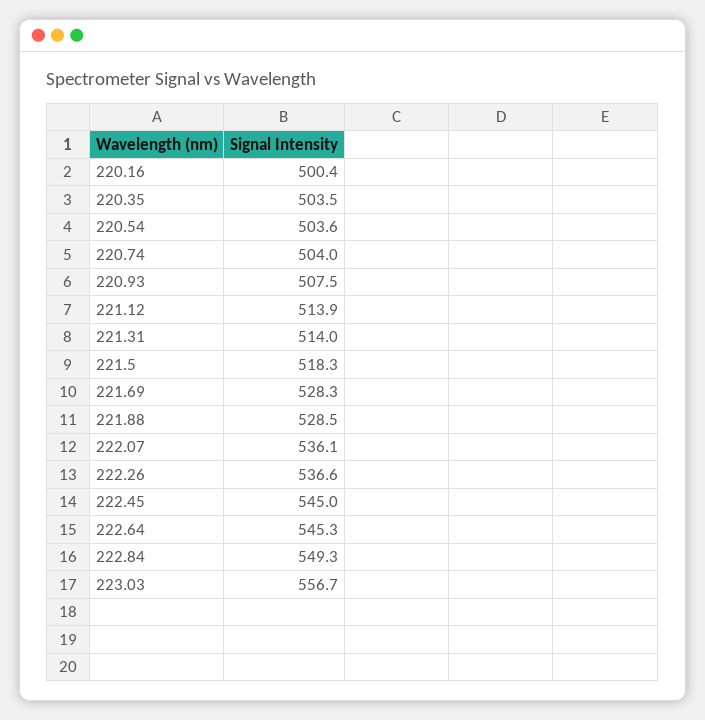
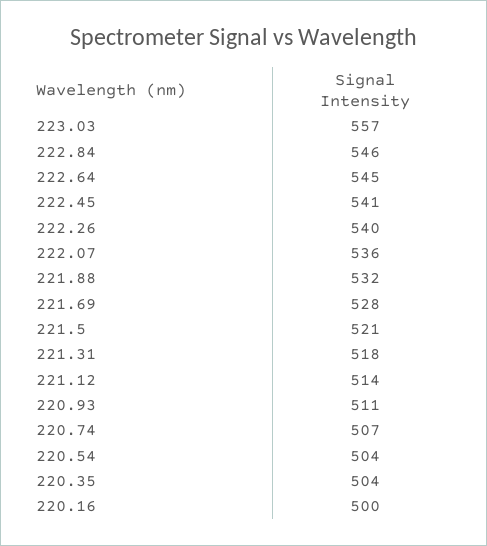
  {
    "220.16": 500.4,
    "220.35": 503.5,
    "220.54": 503.6,
-   "220.74": 504,
+   "220.74": 507,
-   "220.93": 507.5,
+   "220.93": 511,
    "221.12": 513.9,
-   "221.31": 514,
+   "221.31": 518,
-   "221.5": 518.3,
+   "221.5": 521,
    "221.69": 528.3,
-   "221.88": 528.5,
+   "221.88": 532,
    "222.07": 536.1,
-   "222.26": 536.6,
+   "222.26": 540,
-   "222.45": 545,
+   "222.45": 541,
    "222.64": 545.3,
-   "222.84": 549.3,
+   "222.84": 546,
    "223.03": 556.7
  }

